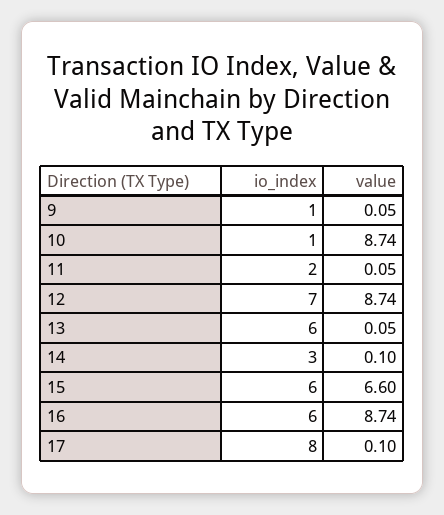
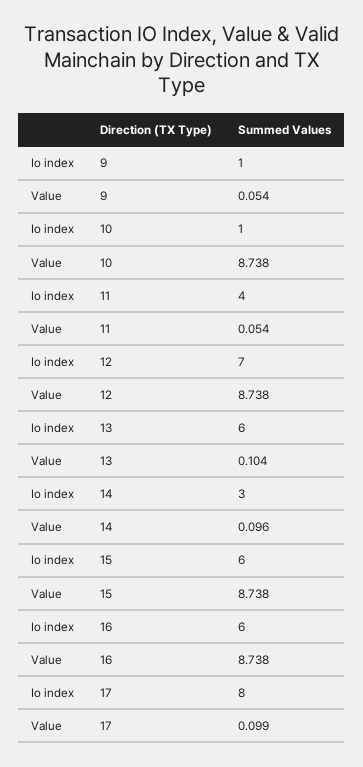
  {
    "io_index": {
      "9": 1,
      "10": 1,
-     "11": 2,
+     "11": 4,
      "12": 7,
      "13": 6,
      "14": 3,
      "15": 6,
      "16": 6,
      "17": 8
    },
    "value": {
      "9": 0.054,
      "10": 8.738,
      "11": 0.054,
      "12": 8.738,
-     "13": 0.05,
+     "13": 0.104,
      "14": 0.096,
-     "15": 6.6,
+     "15": 8.738,
      "16": 8.738,
      "17": 0.099
    }
  }

